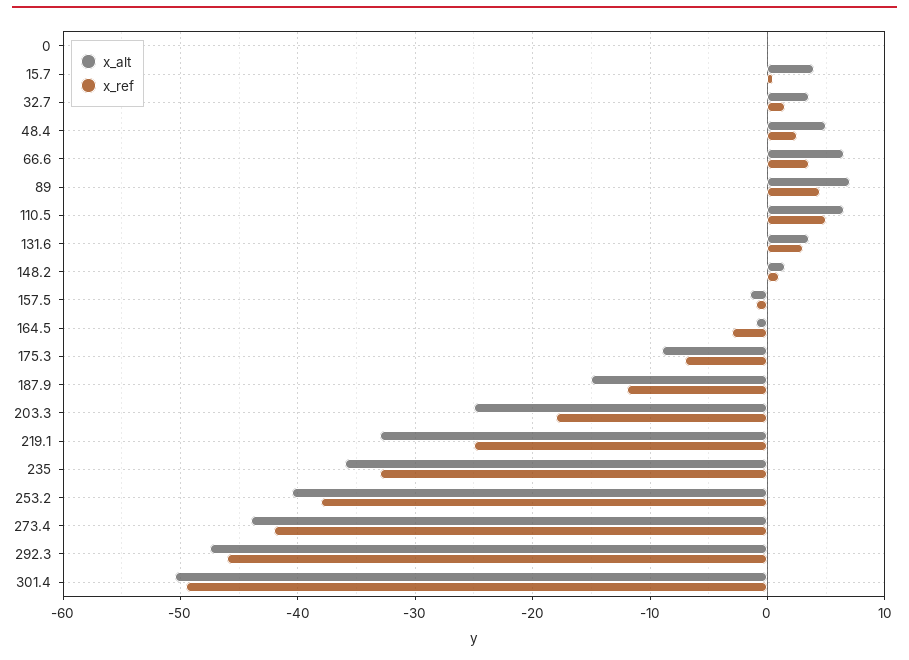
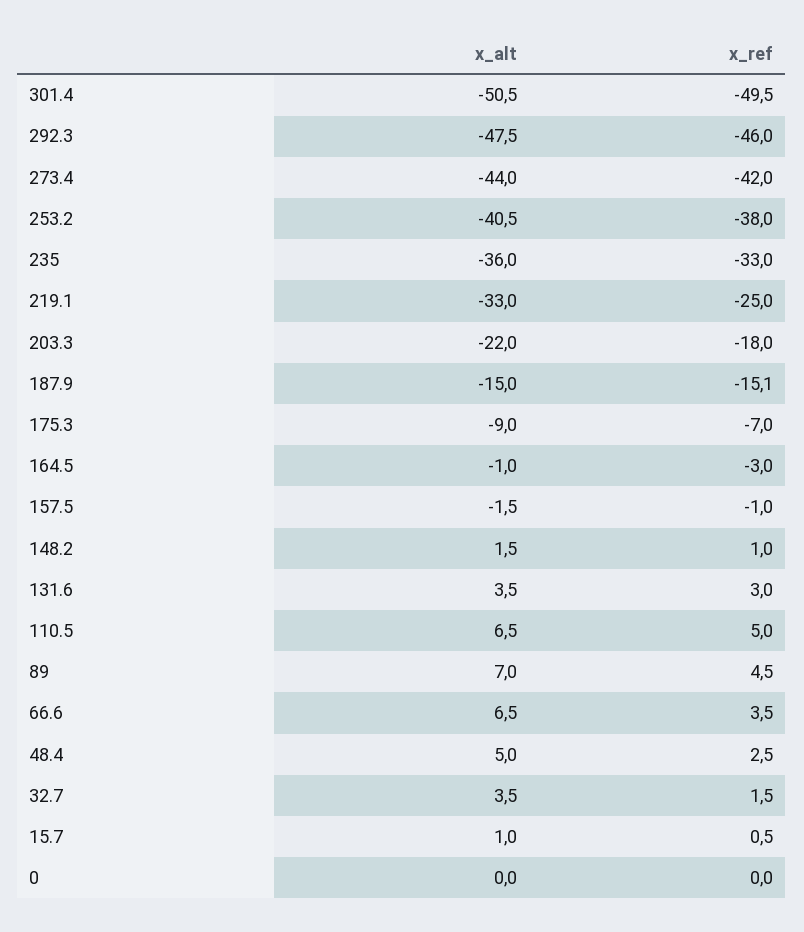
  {
    "x_alt": {
      "0": 0,
-     "15.7": 4,
+     "15.7": 1,
      "32.7": 3.5,
      "48.4": 5,
      "66.6": 6.5,
      "89": 7,
      "110.5": 6.5,
      "131.6": 3.5,
      "148.2": 1.5,
      "157.5": -1.5,
      "164.5": -1,
      "175.3": -9,
      "187.9": -15,
-     "203.3": -25,
+     "203.3": -22,
      "219.1": -33,
      "235": -36,
      "253.2": -40.5,
      "273.4": -44,
      "292.3": -47.5,
      "301.4": -50.5
    },
    "x_ref": {
      "0": 0,
      "15.7": 0.5,
      "32.7": 1.5,
      "48.4": 2.5,
      "66.6": 3.5,
      "89": 4.5,
      "110.5": 5,
      "131.6": 3,
      "148.2": 1,
      "157.5": -1,
      "164.5": -3,
      "175.3": -7,
-     "187.9": -12,
+     "187.9": -15.1,
      "203.3": -18,
      "219.1": -25,
      "235": -33,
      "253.2": -38,
      "273.4": -42,
      "292.3": -46,
      "301.4": -49.5
    }
  }

